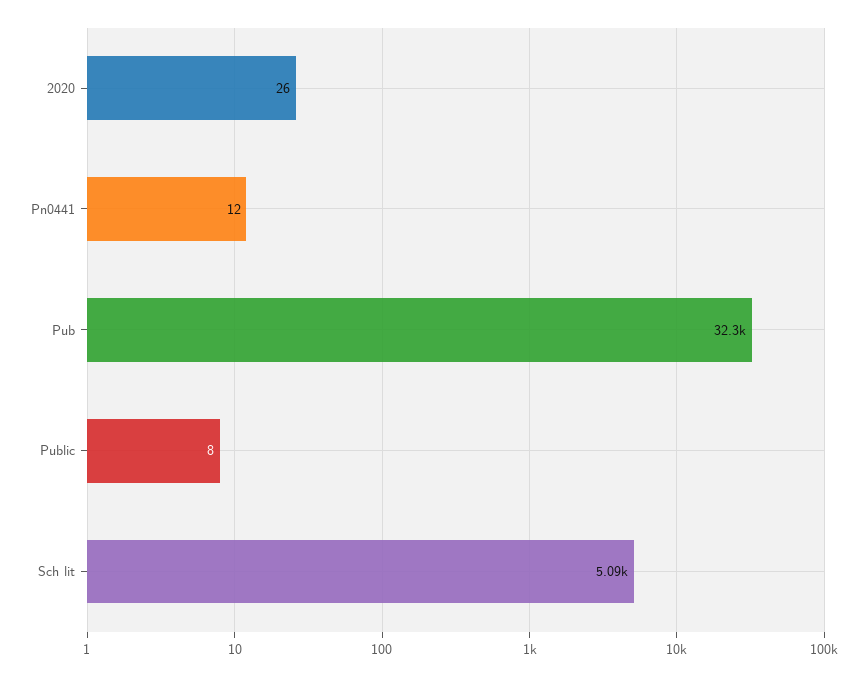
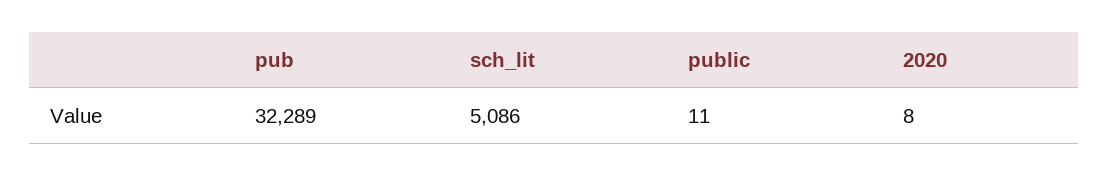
  {
-   "2020": 26,
+   "2020": 8,
-   "Pn0441": 12,
    "Pub": 32289,
-   "Public": 8,
+   "Public": 11,
    "Sch lit": 5086
  }

